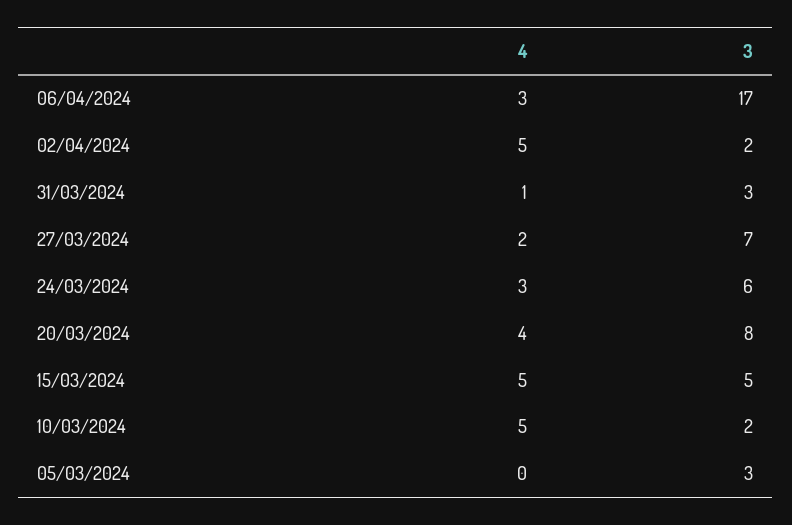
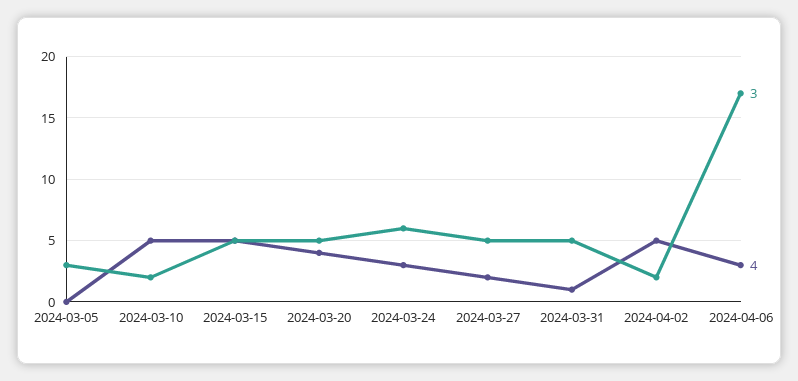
  {
    "4": {
      "06/04/2024": 3,
      "02/04/2024": 5,
      "31/03/2024": 1,
      "27/03/2024": 2,
      "24/03/2024": 3,
      "20/03/2024": 4,
      "15/03/2024": 5,
      "10/03/2024": 5,
      "05/03/2024": 0
    },
    "3": {
      "06/04/2024": 17,
      "02/04/2024": 2,
-     "31/03/2024": 3,
+     "31/03/2024": 5,
-     "27/03/2024": 7,
+     "27/03/2024": 5,
      "24/03/2024": 6,
-     "20/03/2024": 8,
+     "20/03/2024": 5,
      "15/03/2024": 5,
      "10/03/2024": 2,
      "05/03/2024": 3
    }
  }

